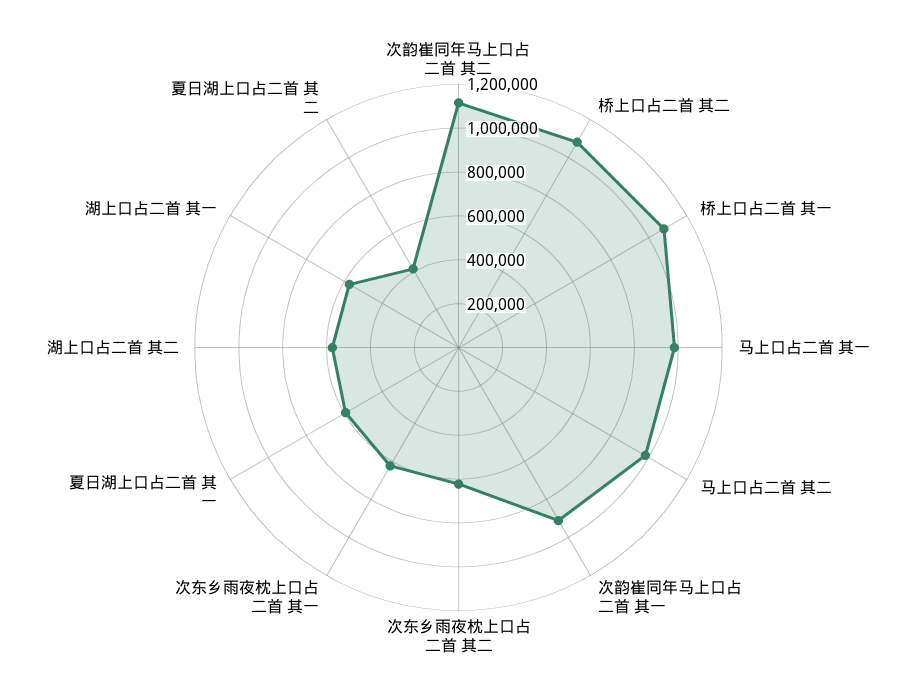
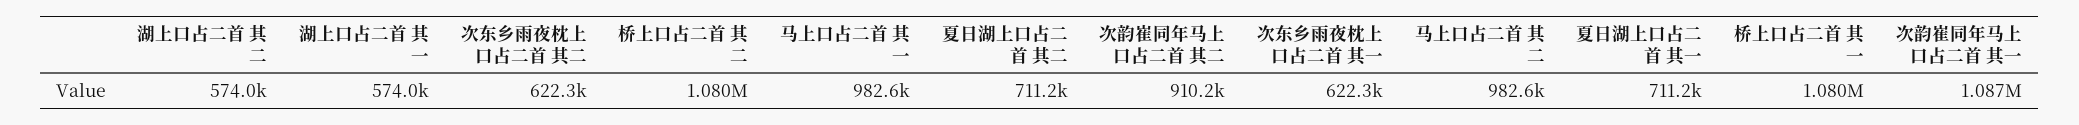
  {
-   "次韵崔同年马上口占二首 其二": 1100000,
+   "次韵崔同年马上口占二首 其二": 910200,
    "桥上口占二首 其二": 1080000,
    "桥上口占二首 其一": 1080000,
    "马上口占二首 其一": 982600,
    "马上口占二首 其二": 982600,
-   "次韵崔同年马上口占二首 其一": 900000,
+   "次韵崔同年马上口占二首 其一": 1087000,
    "次东乡雨夜枕上口占二首 其二": 622300,
    "次东乡雨夜枕上口占二首 其一": 622300,
-   "夏日湖上口占二首 其一": 600000,
+   "夏日湖上口占二首 其一": 711200,
    "湖上口占二首 其二": 574000,
    "湖上口占二首 其一": 574000,
-   "夏日湖上口占二首 其二": 400000
+   "夏日湖上口占二首 其二": 711200
  }

